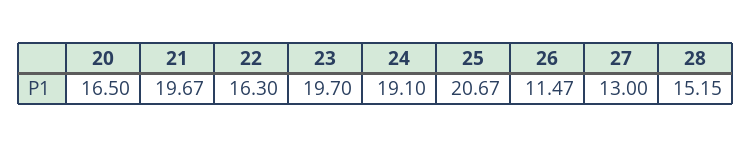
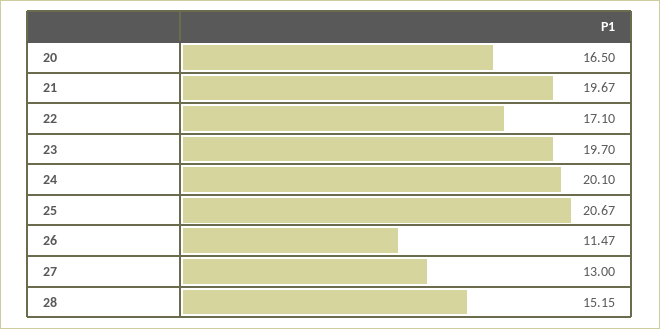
  {
    "20": 16.5,
    "21": 19.67,
-   "22": 16.3,
+   "22": 17.1,
    "23": 19.7,
-   "24": 19.1,
+   "24": 20.1,
    "25": 20.67,
    "26": 11.47,
    "27": 13,
    "28": 15.15
  }

